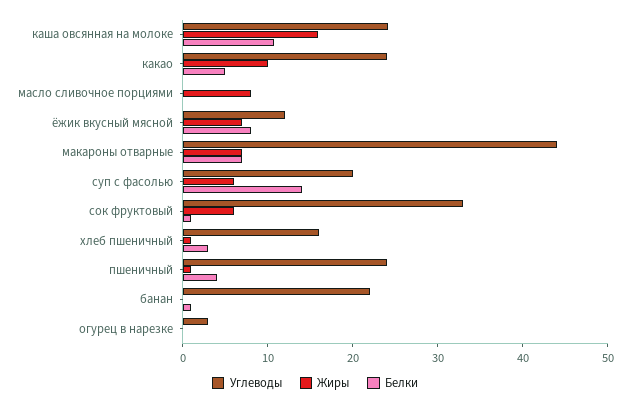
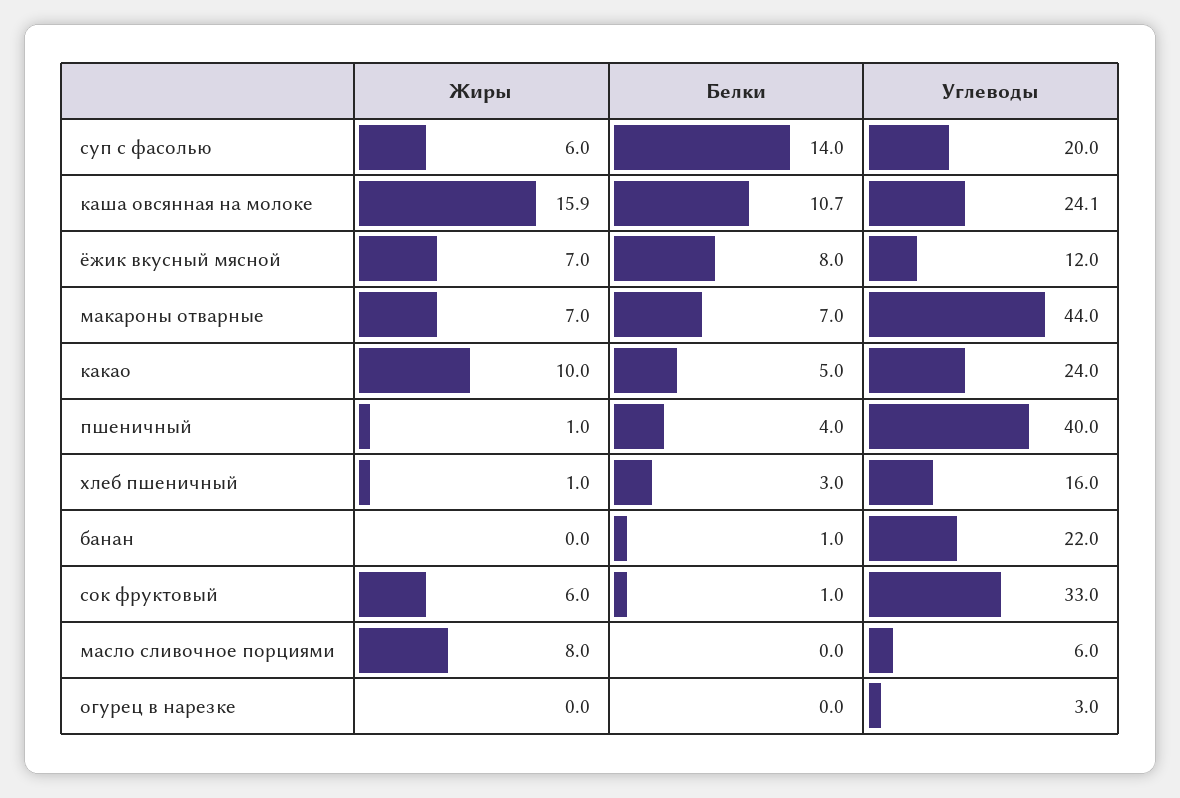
  {
    "Углеводы": {
      "каша овсянная на молоке": 24.1,
      "какао": 24,
-     "масло сливочное порциями": 0,
+     "масло сливочное порциями": 6,
      "ёжик вкусный мясной": 12,
      "макароны отварные": 44,
      "суп с фасолью": 20,
      "сок фруктовый": 33,
      "хлеб пшеничный": 16,
-     "пшеничный": 24,
+     "пшеничный": 40,
      "банан": 22,
      "огурец в нарезке": 3
    },
    "Жиры": {
      "каша овсянная на молоке": 15.9,
      "какао": 10,
      "масло сливочное порциями": 8,
      "ёжик вкусный мясной": 7,
      "макароны отварные": 7,
      "суп с фасолью": 6,
      "сок фруктовый": 6,
      "хлеб пшеничный": 1,
      "пшеничный": 1,
      "банан": 0,
      "огурец в нарезке": 0
    },
    "Белки": {
      "каша овсянная на молоке": 10.7,
      "какао": 5,
      "масло сливочное порциями": 0,
      "ёжик вкусный мясной": 8,
      "макароны отварные": 7,
      "суп с фасолью": 14,
      "сок фруктовый": 1,
      "хлеб пшеничный": 3,
      "пшеничный": 4,
      "банан": 1,
      "огурец в нарезке": 0
    }
  }

